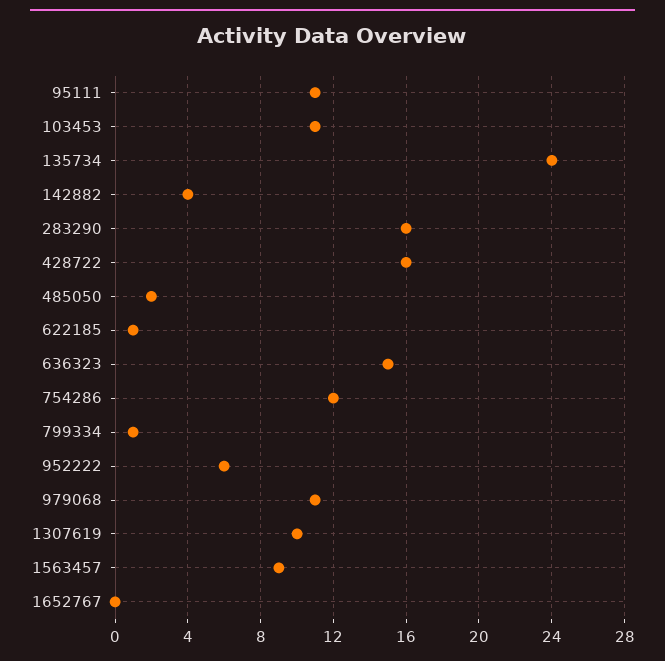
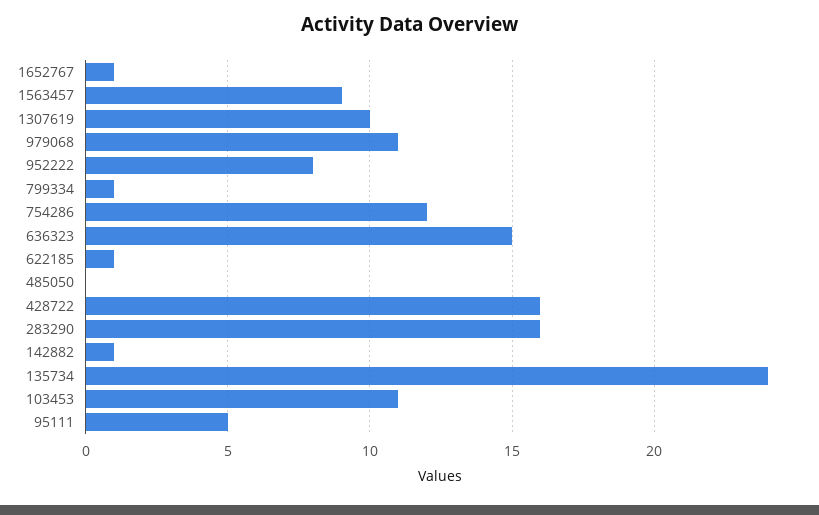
  {
-   "95111": 11,
+   "95111": 5,
    "103453": 11,
    "135734": 24,
-   "142882": 4,
+   "142882": 1,
    "283290": 16,
    "428722": 16,
-   "485050": 2,
+   "485050": 0,
    "622185": 1,
    "636323": 15,
    "754286": 12,
    "799334": 1,
-   "952222": 6,
+   "952222": 8,
    "979068": 11,
    "1307619": 10,
    "1563457": 9,
-   "1652767": 0
+   "1652767": 1
  }

